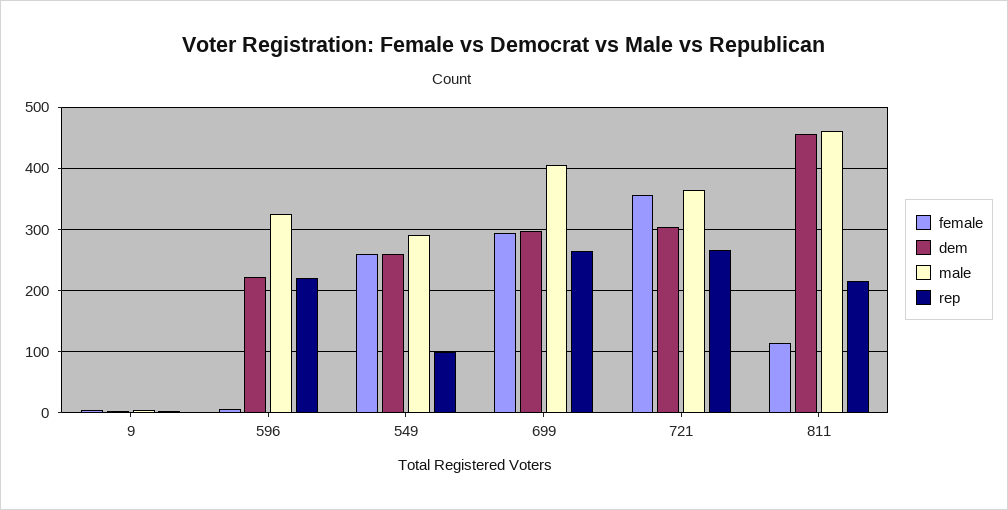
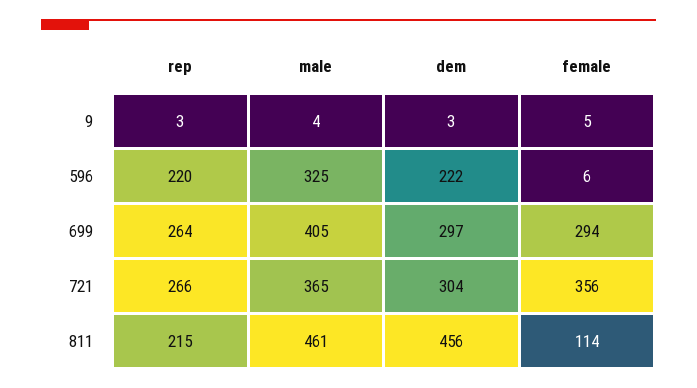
  {
    "female": {
      "9": 5,
      "596": 6,
-     "549": 260,
      "699": 294,
      "721": 356,
      "811": 114
    },
    "dem": {
      "9": 3,
      "596": 222,
-     "549": 260,
      "699": 297,
      "721": 304,
      "811": 456
    },
    "male": {
      "9": 4,
      "596": 325,
-     "549": 290,
      "699": 405,
      "721": 365,
      "811": 461
    },
    "rep": {
      "9": 3,
      "596": 220,
-     "549": 100,
      "699": 264,
      "721": 266,
      "811": 215
    }
  }

